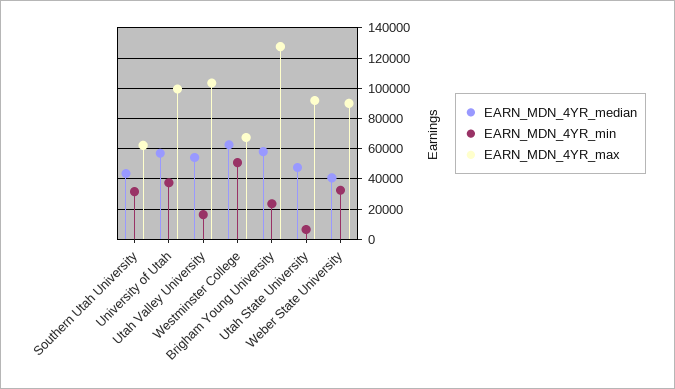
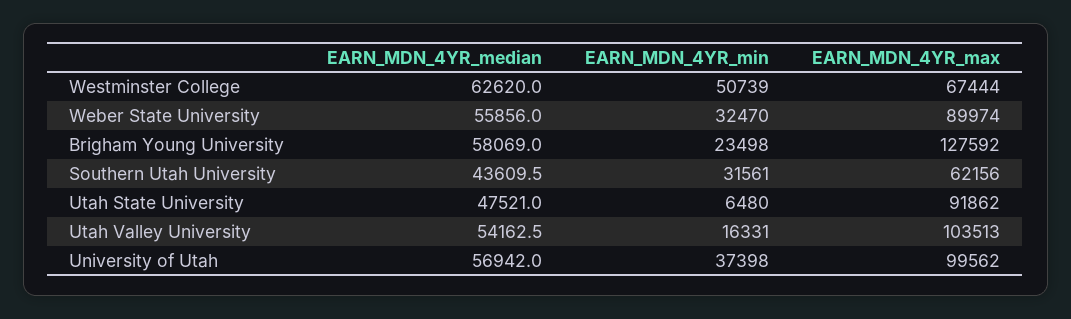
  {
    "EARN_MDN_4YR_median": {
      "Southern Utah University": 43609.5,
      "University of Utah": 56942,
      "Utah Valley University": 54162.5,
      "Westminster College": 62620,
      "Brigham Young University": 58069,
      "Utah State University": 47521,
-     "Weber State University": 40000
+     "Weber State University": 55856
    },
    "EARN_MDN_4YR_min": {
      "Southern Utah University": 31561,
      "University of Utah": 37398,
      "Utah Valley University": 16331,
      "Westminster College": 50739,
      "Brigham Young University": 23498,
      "Utah State University": 6480,
      "Weber State University": 32470
    },
    "EARN_MDN_4YR_max": {
      "Southern Utah University": 62156,
      "University of Utah": 99562,
      "Utah Valley University": 103513,
      "Westminster College": 67444,
      "Brigham Young University": 127592,
      "Utah State University": 91862,
      "Weber State University": 89974
    }
  }

